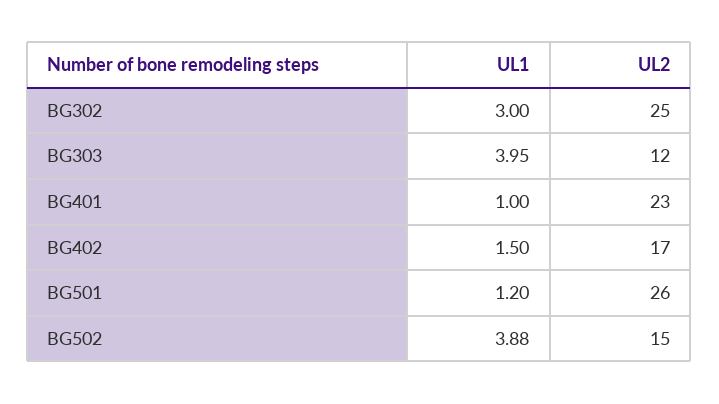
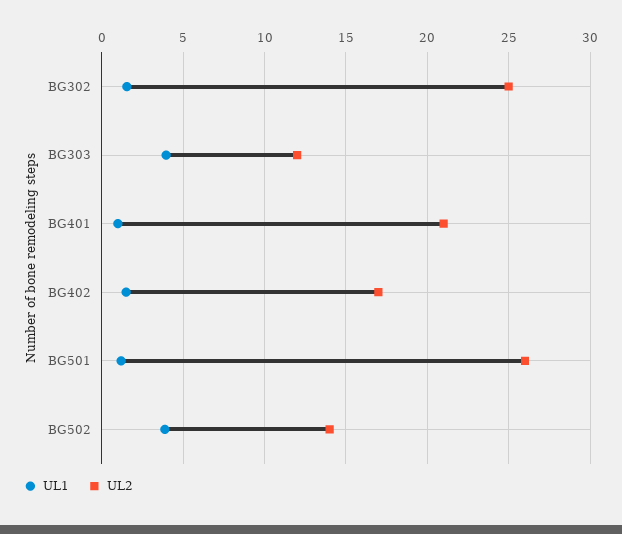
  {
    "UL1": {
-     "BG302": 3,
+     "BG302": 1.5,
      "BG303": 3.95,
      "BG401": 1,
      "BG402": 1.5,
      "BG501": 1.2,
      "BG502": 3.88
    },
    "UL2": {
      "BG302": 25,
      "BG303": 12,
-     "BG401": 23,
+     "BG401": 21,
      "BG402": 17,
      "BG501": 26,
-     "BG502": 15
+     "BG502": 14
    }
  }

